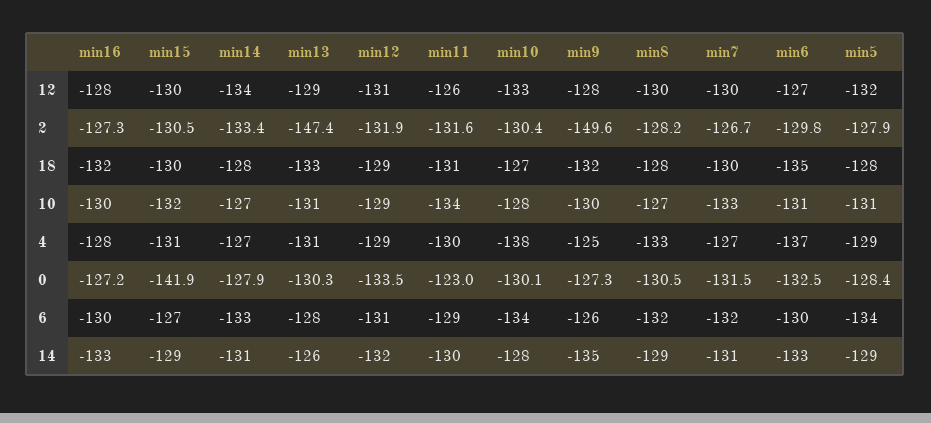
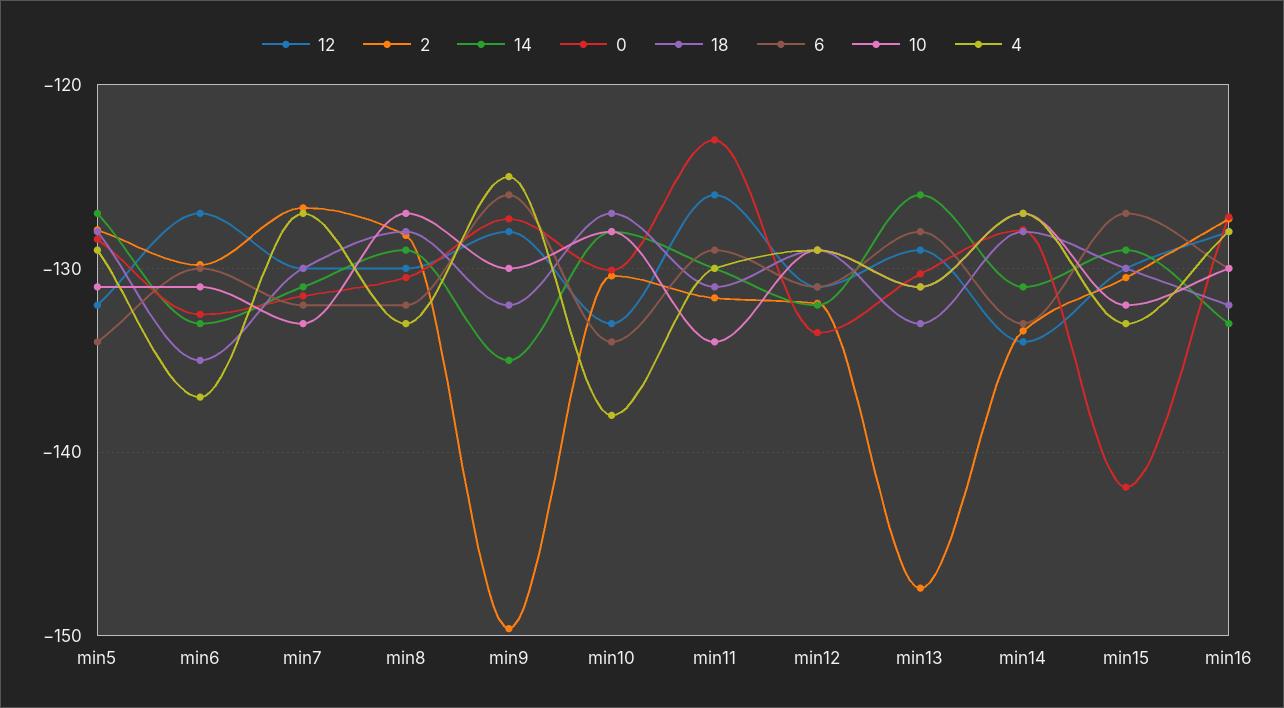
  {
    "12": {
      "min16": -128,
      "min15": -130,
      "min14": -134,
      "min13": -129,
      "min12": -131,
      "min11": -126,
      "min10": -133,
      "min9": -128,
      "min8": -130,
      "min7": -130,
      "min6": -127,
      "min5": -132
    },
    "2": {
      "min16": -127.3,
      "min15": -130.5,
      "min14": -133.4,
      "min13": -147.4,
      "min12": -131.9,
      "min11": -131.6,
      "min10": -130.4,
      "min9": -149.6,
      "min8": -128.2,
      "min7": -126.7,
      "min6": -129.8,
      "min5": -127.9
    },
    "18": {
      "min16": -132,
      "min15": -130,
      "min14": -128,
      "min13": -133,
      "min12": -129,
      "min11": -131,
      "min10": -127,
      "min9": -132,
      "min8": -128,
      "min7": -130,
      "min6": -135,
      "min5": -128
    },
    "10": {
      "min16": -130,
      "min15": -132,
      "min14": -127,
      "min13": -131,
      "min12": -129,
      "min11": -134,
      "min10": -128,
      "min9": -130,
      "min8": -127,
      "min7": -133,
      "min6": -131,
      "min5": -131
    },
    "4": {
      "min16": -128,
-     "min15": -131,
+     "min15": -133,
      "min14": -127,
      "min13": -131,
      "min12": -129,
      "min11": -130,
      "min10": -138,
      "min9": -125,
      "min8": -133,
      "min7": -127,
      "min6": -137,
      "min5": -129
    },
    "0": {
      "min16": -127.2,
      "min15": -141.9,
      "min14": -127.9,
      "min13": -130.3,
      "min12": -133.5,
      "min11": -123,
      "min10": -130.1,
      "min9": -127.3,
      "min8": -130.5,
      "min7": -131.5,
      "min6": -132.5,
      "min5": -128.4
    },
    "6": {
      "min16": -130,
      "min15": -127,
      "min14": -133,
      "min13": -128,
      "min12": -131,
      "min11": -129,
      "min10": -134,
      "min9": -126,
      "min8": -132,
      "min7": -132,
      "min6": -130,
      "min5": -134
    },
    "14": {
      "min16": -133,
      "min15": -129,
      "min14": -131,
      "min13": -126,
      "min12": -132,
      "min11": -130,
      "min10": -128,
      "min9": -135,
      "min8": -129,
      "min7": -131,
      "min6": -133,
-     "min5": -129
+     "min5": -127
    }
  }

